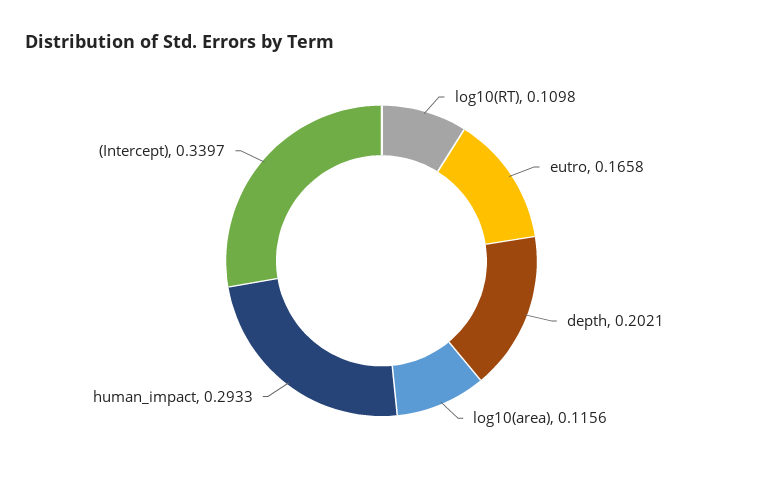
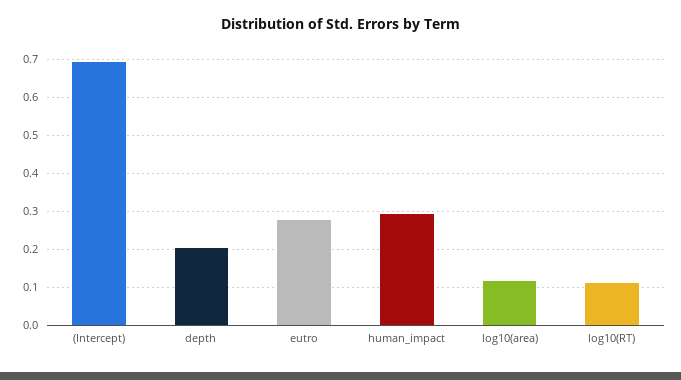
  {
    "log10(RT)": 0.1098,
-   "eutro": 0.1658,
+   "eutro": 0.28,
    "depth": 0.2021,
    "log10(area)": 0.1156,
    "human_impact": 0.2933,
-   "(Intercept)": 0.3397
+   "(Intercept)": 0.7
  }

